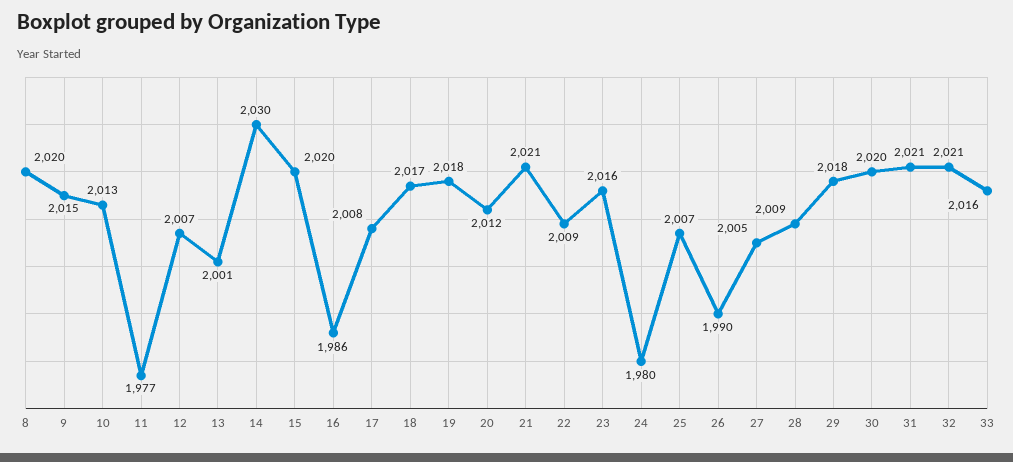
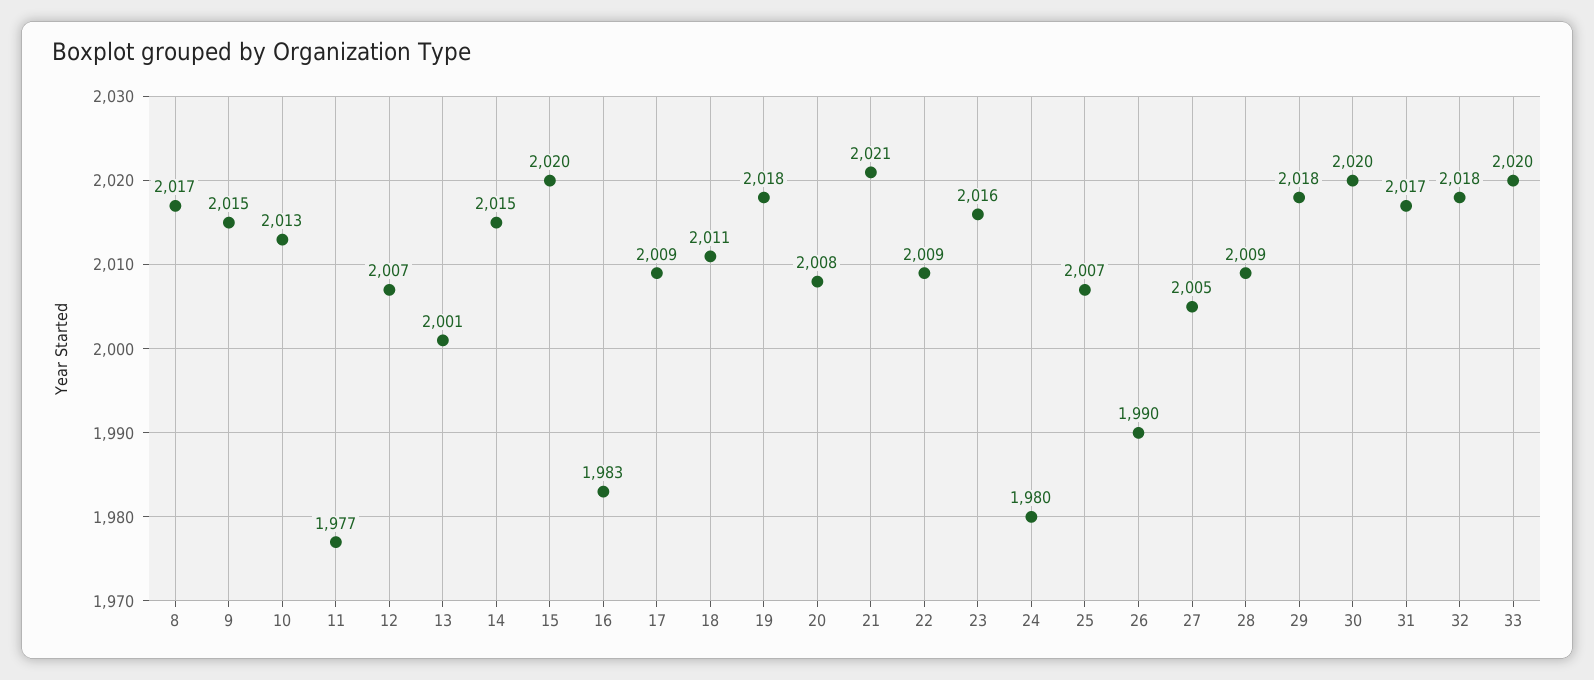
  {
-   "8": 2020,
+   "8": 2017,
    "9": 2015,
    "10": 2013,
    "11": 1977,
    "12": 2007,
    "13": 2001,
-   "14": 2030,
+   "14": 2015,
    "15": 2020,
-   "16": 1986,
+   "16": 1983,
-   "17": 2008,
+   "17": 2009,
-   "18": 2017,
+   "18": 2011,
    "19": 2018,
-   "20": 2012,
+   "20": 2008,
    "21": 2021,
    "22": 2009,
    "23": 2016,
    "24": 1980,
    "25": 2007,
    "26": 1990,
    "27": 2005,
    "28": 2009,
    "29": 2018,
    "30": 2020,
-   "31": 2021,
+   "31": 2017,
-   "32": 2021,
+   "32": 2018,
-   "33": 2016
+   "33": 2020
  }

